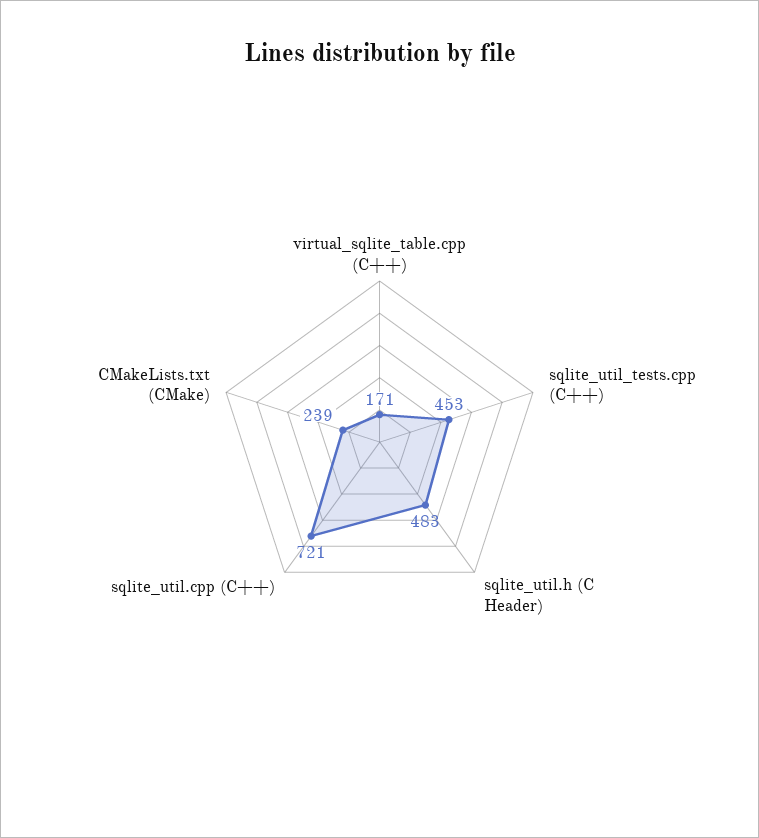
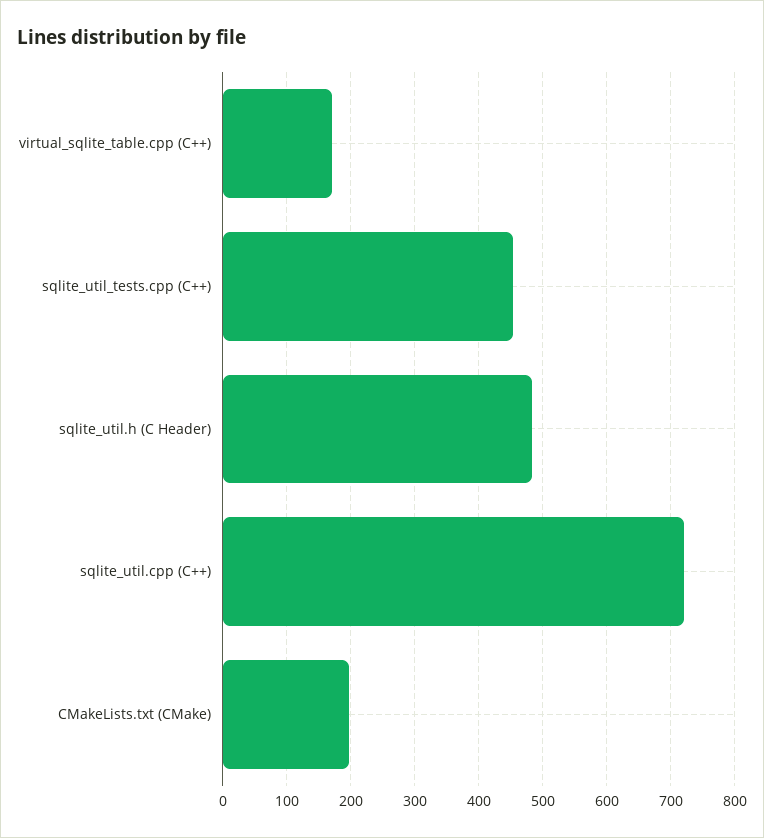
  {
    "virtual_sqlite_table.cpp (C++)": 171,
    "sqlite_util_tests.cpp (C++)": 453,
    "sqlite_util.h (C Header)": 483,
    "sqlite_util.cpp (C++)": 721,
-   "CMakeLists.txt (CMake)": 239
+   "CMakeLists.txt (CMake)": 200
  }

